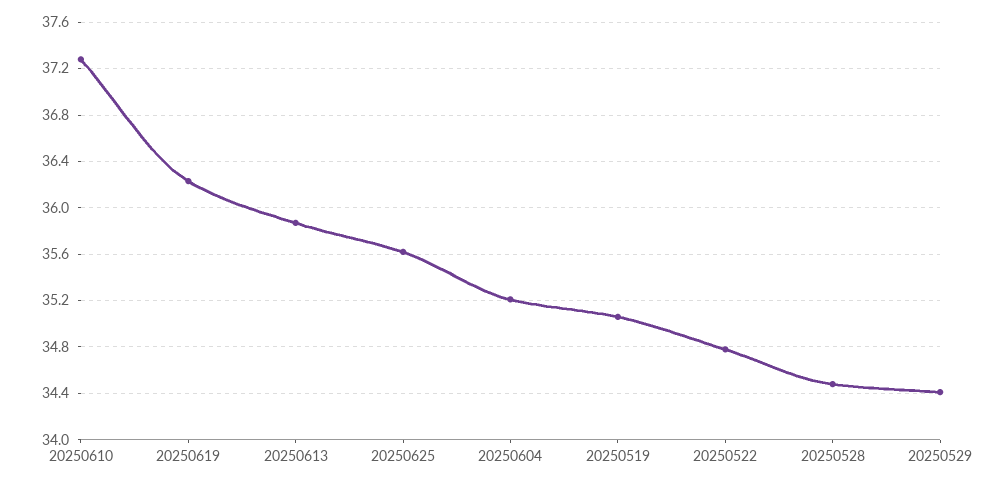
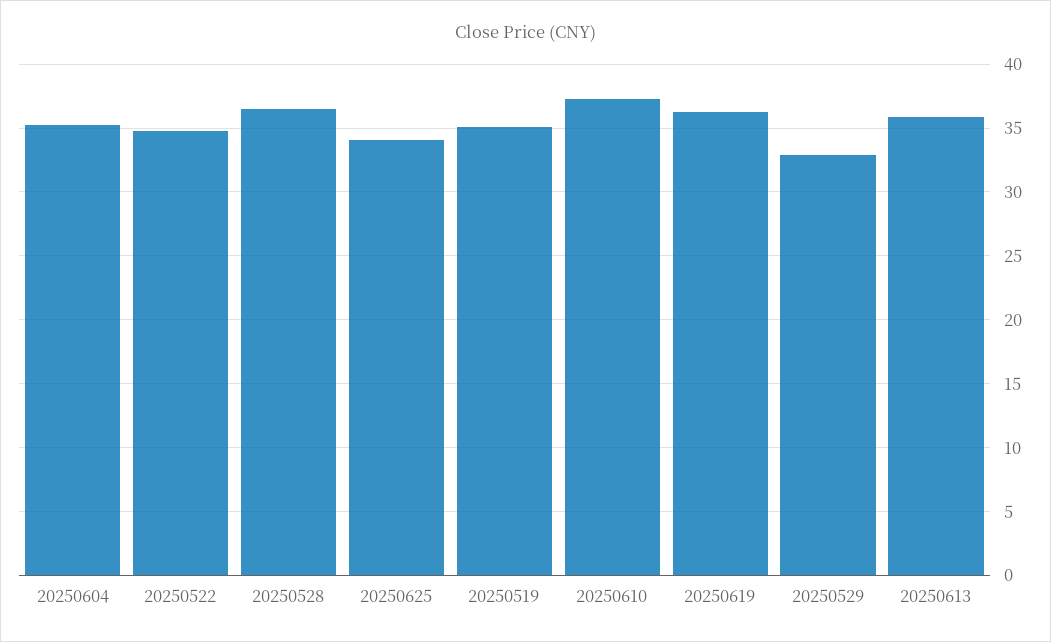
  {
    "20250610": 37.3,
    "20250619": 36.2,
    "20250613": 35.9,
-   "20250625": 35.6,
+   "20250625": 34,
    "20250604": 35.2,
    "20250519": 35.1,
    "20250522": 34.8,
-   "20250528": 34.5,
+   "20250528": 36.5,
-   "20250529": 34.4
+   "20250529": 33
  }

